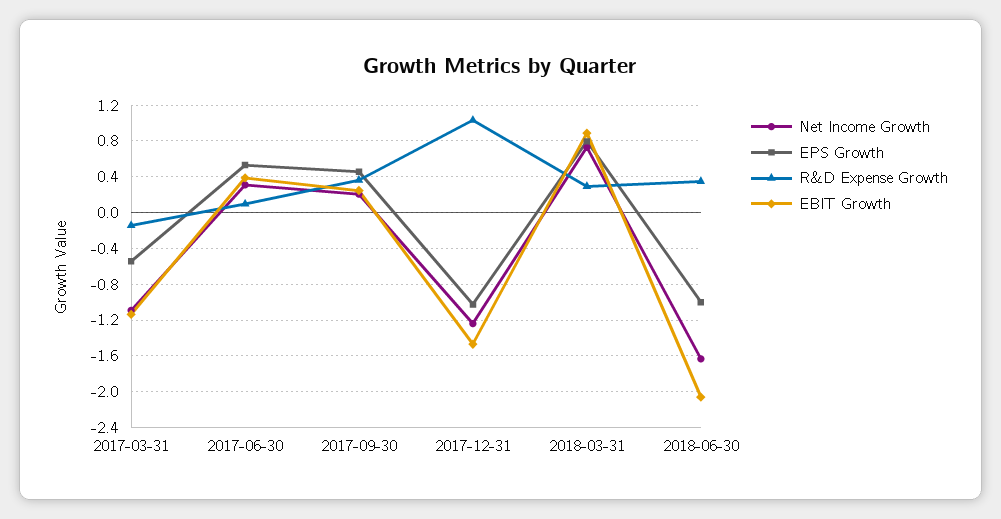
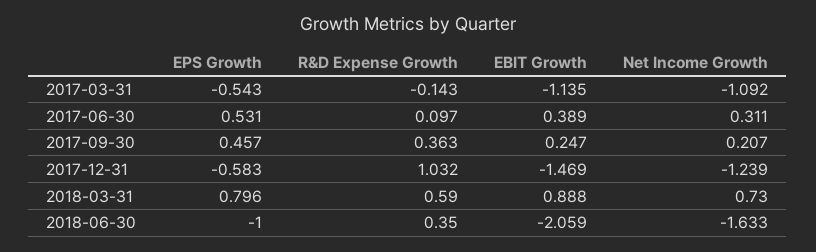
  {
    "Net Income Growth": {
      "2017-03-31": -1.092,
      "2017-06-30": 0.311,
      "2017-09-30": 0.207,
      "2017-12-31": -1.239,
      "2018-03-31": 0.73,
      "2018-06-30": -1.633
    },
    "EPS Growth": {
      "2017-03-31": -0.543,
      "2017-06-30": 0.531,
      "2017-09-30": 0.457,
-     "2017-12-31": -1,
+     "2017-12-31": -0.583,
      "2018-03-31": 0.796,
      "2018-06-30": -1
    },
    "R&D Expense Growth": {
      "2017-03-31": -0.143,
      "2017-06-30": 0.097,
      "2017-09-30": 0.363,
      "2017-12-31": 1.032,
-     "2018-03-31": 0.3,
+     "2018-03-31": 0.59,
      "2018-06-30": 0.35
    },
    "EBIT Growth": {
      "2017-03-31": -1.135,
      "2017-06-30": 0.389,
      "2017-09-30": 0.247,
      "2017-12-31": -1.469,
      "2018-03-31": 0.888,
      "2018-06-30": -2.059
    }
  }

